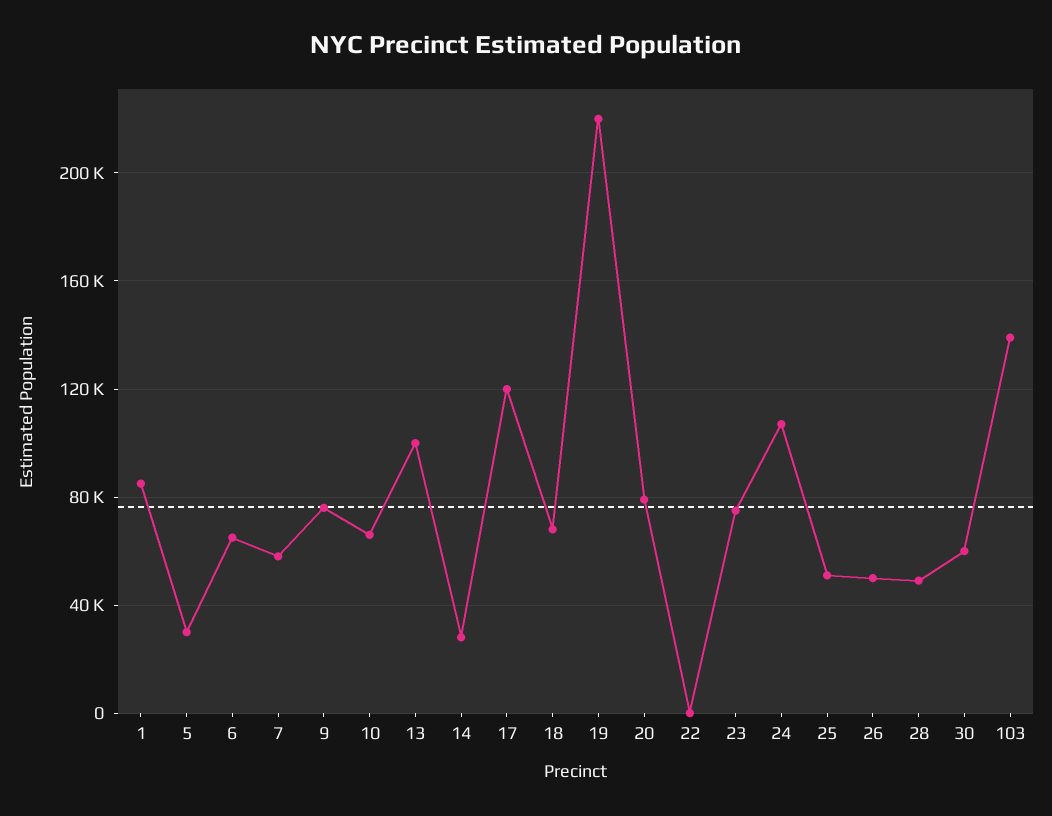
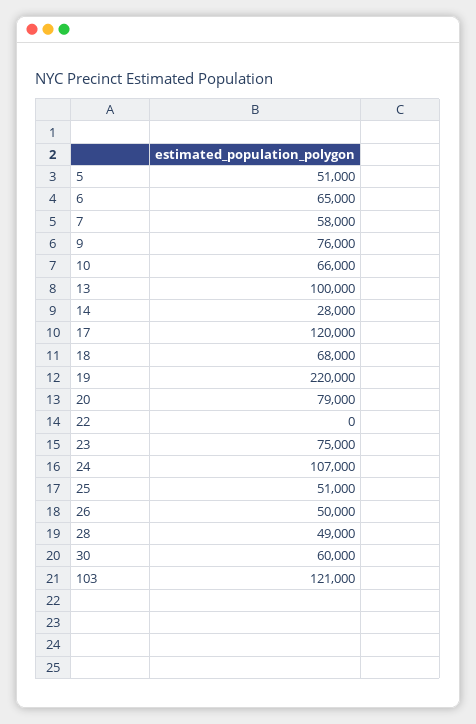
  {
-   "1": 85000,
-   "5": 30000,
+   "5": 51000,
    "6": 65000,
    "7": 58000,
    "9": 76000,
    "10": 66000,
    "13": 100000,
    "14": 28000,
    "17": 120000,
    "18": 68000,
    "19": 220000,
    "20": 79000,
    "22": 0,
    "23": 75000,
    "24": 107000,
    "25": 51000,
    "26": 50000,
    "28": 49000,
    "30": 60000,
-   "103": 140000
+   "103": 121000
  }

